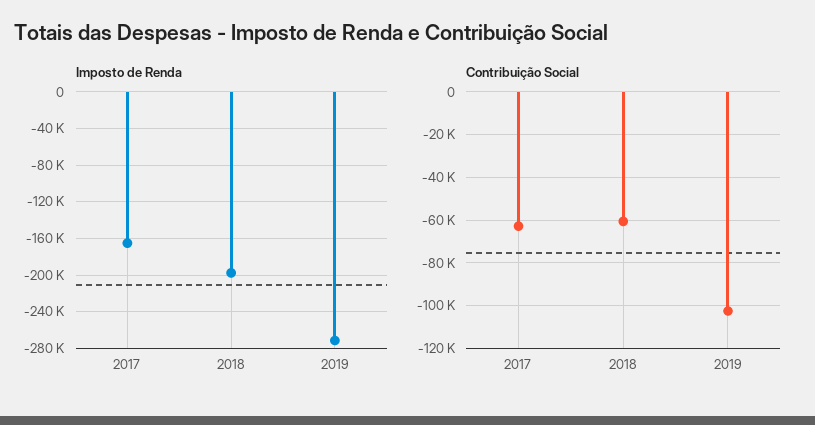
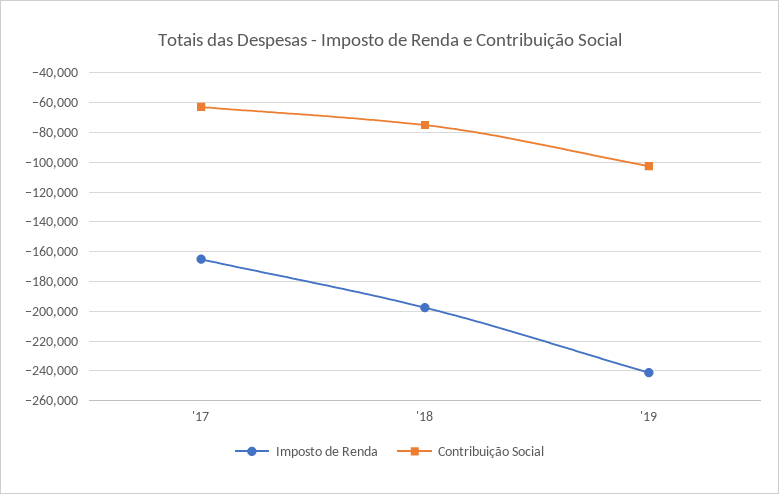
  {
    "Imposto de Renda": {
      "2017": -165000,
      "2018": -200000,
-     "2019": -270000
+     "2019": -240000
    },
    "Contribuição Social": {
      "2017": -65000,
-     "2018": -60000,
+     "2018": -75000,
      "2019": -105000
    }
  }

